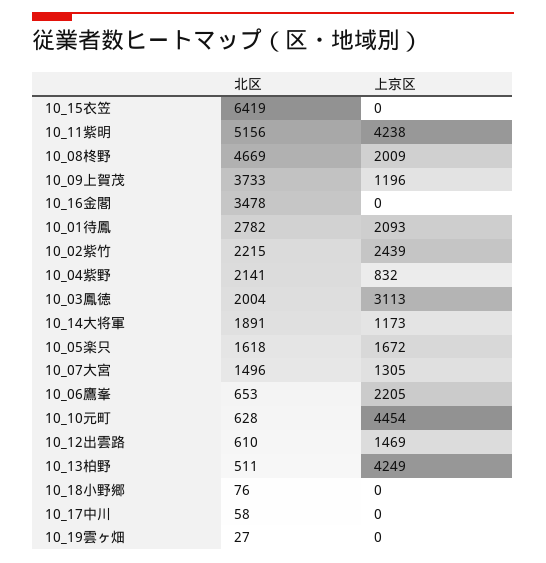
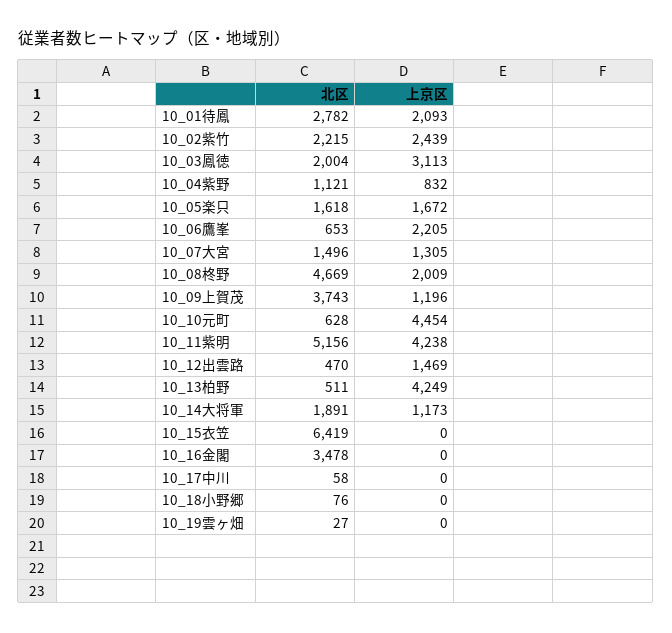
  {
    "北区": {
      "10_15衣笠": 6419,
      "10_11紫明": 5156,
      "10_08柊野": 4669,
-     "10_09上賀茂": 3733,
+     "10_09上賀茂": 3743,
      "10_16金閣": 3478,
      "10_01待鳳": 2782,
      "10_02紫竹": 2215,
-     "10_04紫野": 2141,
+     "10_04紫野": 1121,
      "10_03鳳徳": 2004,
      "10_14大将軍": 1891,
      "10_05楽只": 1618,
      "10_07大宮": 1496,
      "10_06鷹峯": 653,
      "10_10元町": 628,
-     "10_12出雲路": 610,
+     "10_12出雲路": 470,
      "10_13柏野": 511,
      "10_18小野郷": 76,
      "10_17中川": 58,
      "10_19雲ヶ畑": 27
    },
    "上京区": {
      "10_15衣笠": 0,
      "10_11紫明": 4238,
      "10_08柊野": 2009,
      "10_09上賀茂": 1196,
      "10_16金閣": 0,
      "10_01待鳳": 2093,
      "10_02紫竹": 2439,
      "10_04紫野": 832,
      "10_03鳳徳": 3113,
      "10_14大将軍": 1173,
      "10_05楽只": 1672,
      "10_07大宮": 1305,
      "10_06鷹峯": 2205,
      "10_10元町": 4454,
      "10_12出雲路": 1469,
      "10_13柏野": 4249,
      "10_18小野郷": 0,
      "10_17中川": 0,
      "10_19雲ヶ畑": 0
    }
  }

